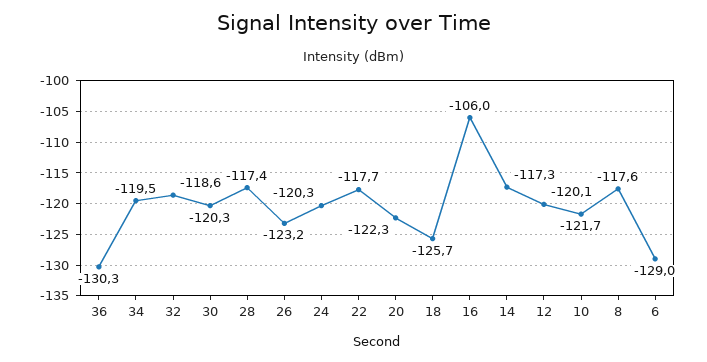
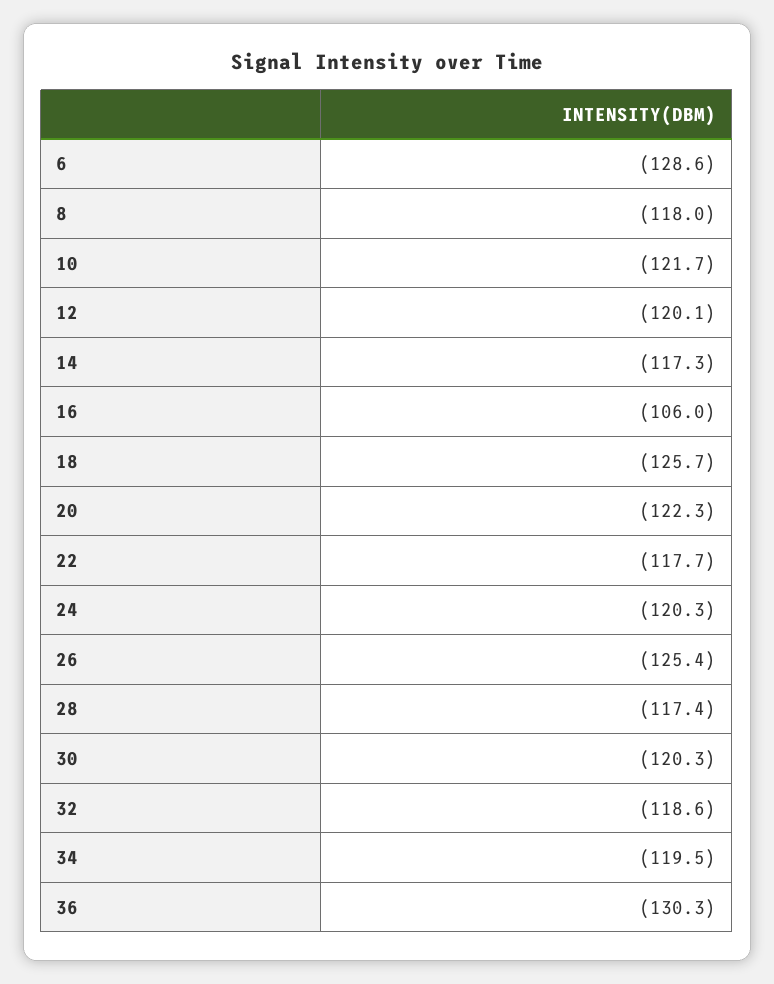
  {
    "36": -130.3,
    "34": -119.5,
    "32": -118.6,
    "30": -120.3,
    "28": -117.4,
-   "26": -123.2,
+   "26": -125.4,
    "24": -120.3,
    "22": -117.7,
    "20": -122.3,
    "18": -125.7,
    "16": -106,
    "14": -117.3,
    "12": -120.1,
    "10": -121.7,
-   "8": -117.6,
+   "8": -118,
-   "6": -129
+   "6": -128.6
  }

